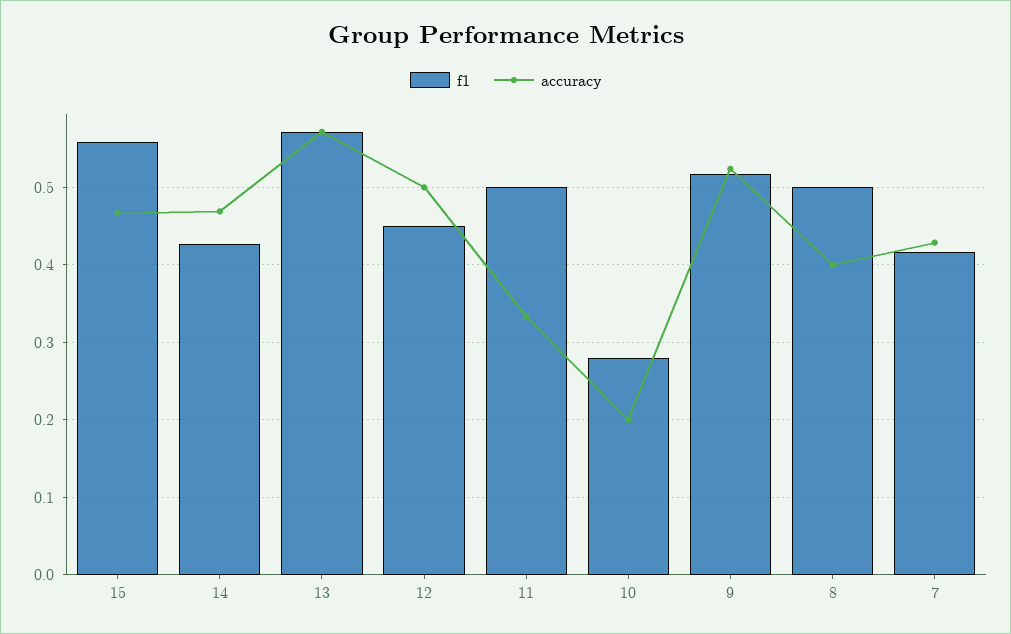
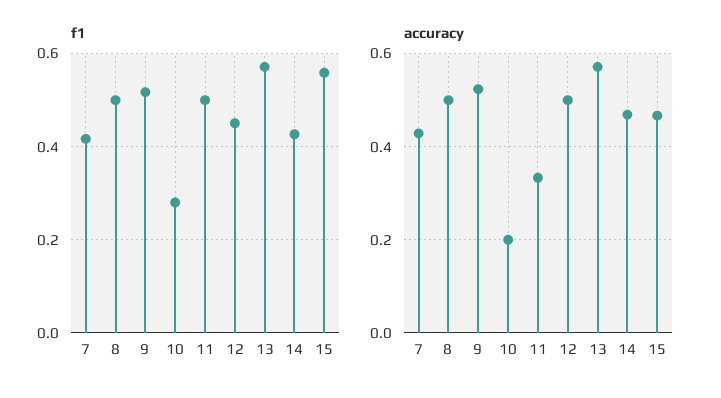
  {
    "f1": {
      "15": 0.56,
      "14": 0.43,
      "13": 0.57,
      "12": 0.45,
      "11": 0.5,
      "10": 0.28,
      "9": 0.52,
      "8": 0.5,
      "7": 0.42
    },
    "accuracy": {
      "15": 0.47,
      "14": 0.47,
      "13": 0.57,
      "12": 0.5,
      "11": 0.33,
      "10": 0.2,
      "9": 0.52,
-     "8": 0.4,
+     "8": 0.5,
      "7": 0.43
    }
  }

